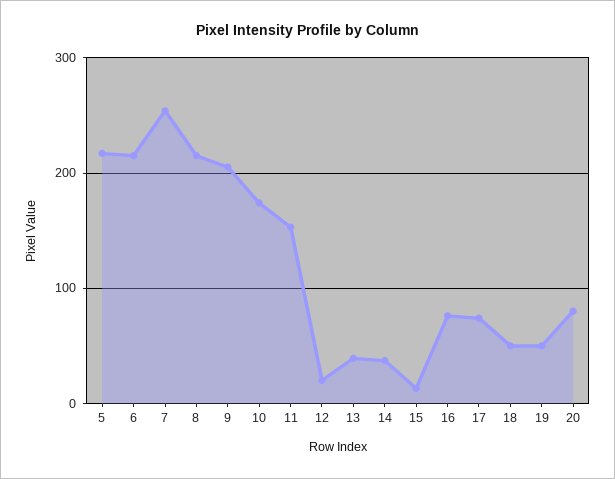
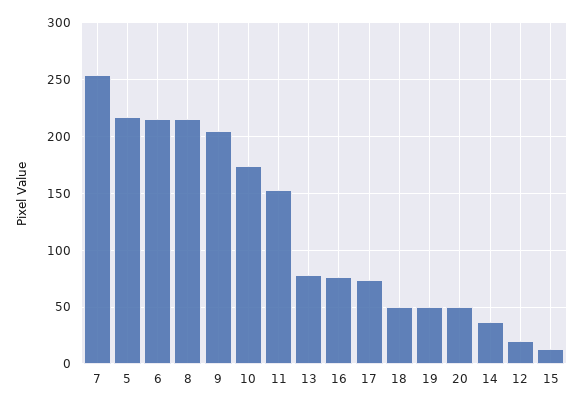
  {
    "5": 220,
    "6": 220,
    "7": 250,
    "8": 220,
    "9": 210,
    "10": 170,
    "11": 150,
    "12": 20,
-   "13": 40,
+   "13": 80,
    "14": 40,
    "15": 10,
    "16": 80,
    "17": 70,
    "18": 50,
    "19": 50,
-   "20": 80
+   "20": 50
  }

